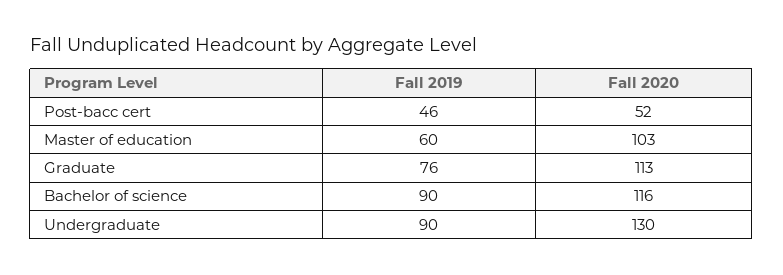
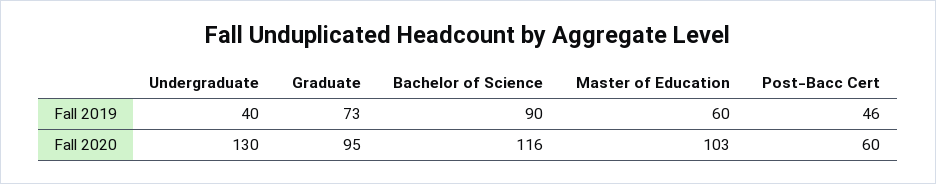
  {
    "Fall 2019": {
      "Post-bacc cert": 46,
      "Master of education": 60,
-     "Graduate": 76,
+     "Graduate": 73,
      "Bachelor of science": 90,
-     "Undergraduate": 90
+     "Undergraduate": 40
    },
    "Fall 2020": {
-     "Post-bacc cert": 52,
+     "Post-bacc cert": 60,
      "Master of education": 103,
-     "Graduate": 113,
+     "Graduate": 95,
      "Bachelor of science": 116,
      "Undergraduate": 130
    }
  }

